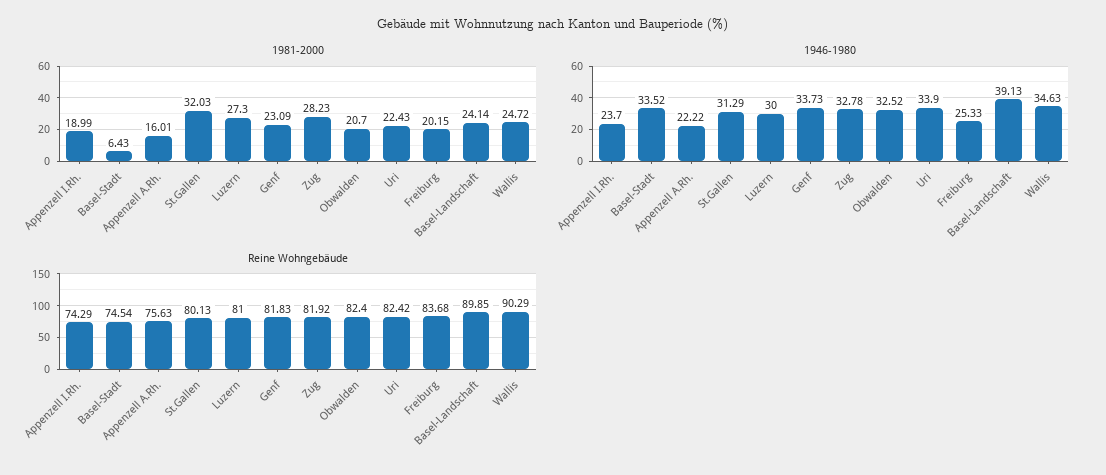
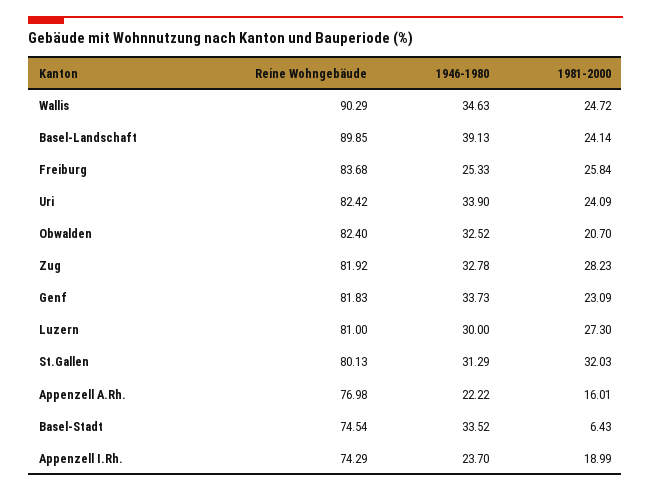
  {
    "1981-2000": {
      "Appenzell I.Rh.": 18.99,
      "Basel-Stadt": 6.43,
      "Appenzell A.Rh.": 16.01,
      "St.Gallen": 32.03,
      "Luzern": 27.3,
      "Genf": 23.09,
      "Zug": 28.23,
      "Obwalden": 20.7,
-     "Uri": 22.43,
+     "Uri": 24.09,
-     "Freiburg": 20.15,
+     "Freiburg": 25.84,
      "Basel-Landschaft": 24.14,
      "Wallis": 24.72
    },
    "1946-1980": {
      "Appenzell I.Rh.": 23.7,
      "Basel-Stadt": 33.52,
      "Appenzell A.Rh.": 22.22,
      "St.Gallen": 31.29,
      "Luzern": 30,
      "Genf": 33.73,
      "Zug": 32.78,
      "Obwalden": 32.52,
      "Uri": 33.9,
      "Freiburg": 25.33,
      "Basel-Landschaft": 39.13,
      "Wallis": 34.63
    },
    "Reine Wohngebäude": {
      "Appenzell I.Rh.": 74.29,
      "Basel-Stadt": 74.54,
-     "Appenzell A.Rh.": 75.63,
+     "Appenzell A.Rh.": 76.98,
      "St.Gallen": 80.13,
      "Luzern": 81,
      "Genf": 81.83,
      "Zug": 81.92,
      "Obwalden": 82.4,
      "Uri": 82.42,
      "Freiburg": 83.68,
      "Basel-Landschaft": 89.85,
      "Wallis": 90.29
    }
  }

